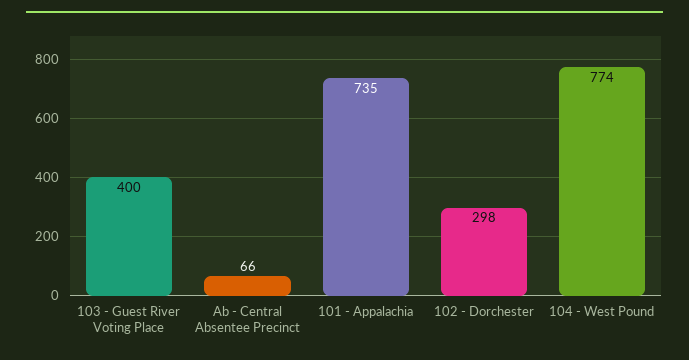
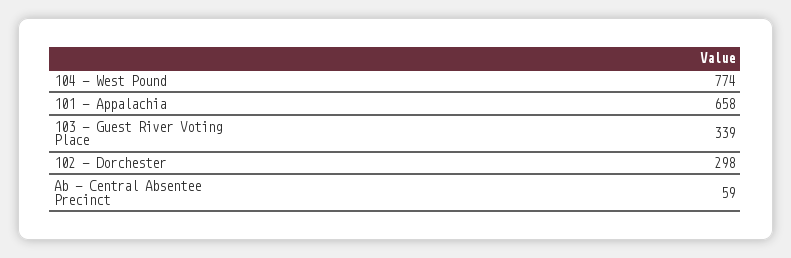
  {
-   "103 - Guest River Voting Place": 400,
+   "103 - Guest River Voting Place": 339,
-   "Ab - Central Absentee Precinct": 66,
+   "Ab - Central Absentee Precinct": 59,
-   "101 - Appalachia": 735,
+   "101 - Appalachia": 658,
    "102 - Dorchester": 298,
    "104 - West Pound": 774
  }

